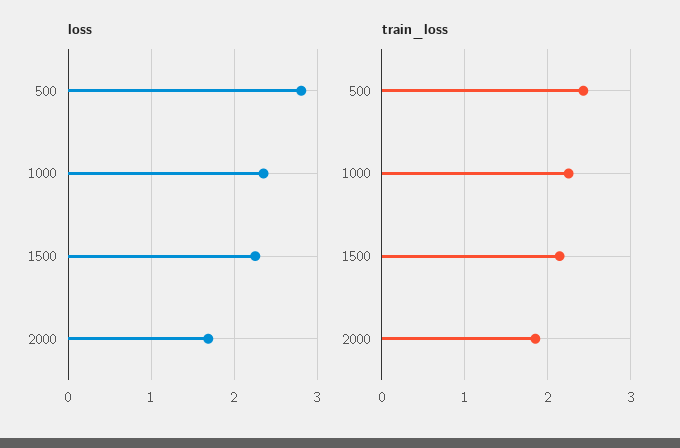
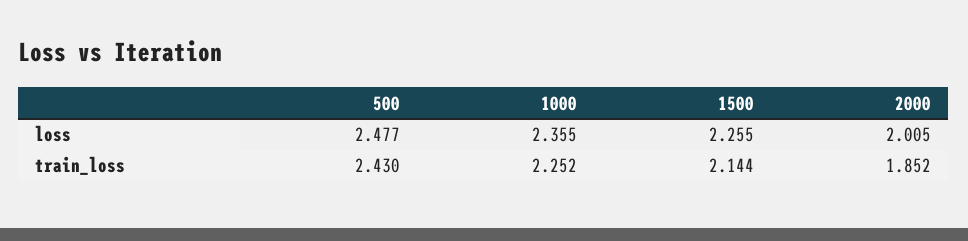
  {
    "loss": {
-     "500": 2.8,
+     "500": 2.477,
      "1000": 2.355,
      "1500": 2.255,
-     "2000": 1.7
+     "2000": 2.005
    },
    "train_loss": {
      "500": 2.43,
      "1000": 2.252,
      "1500": 2.144,
      "2000": 1.852
    }
  }

